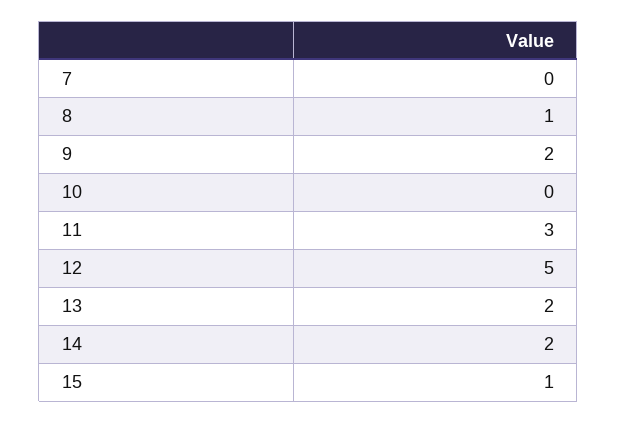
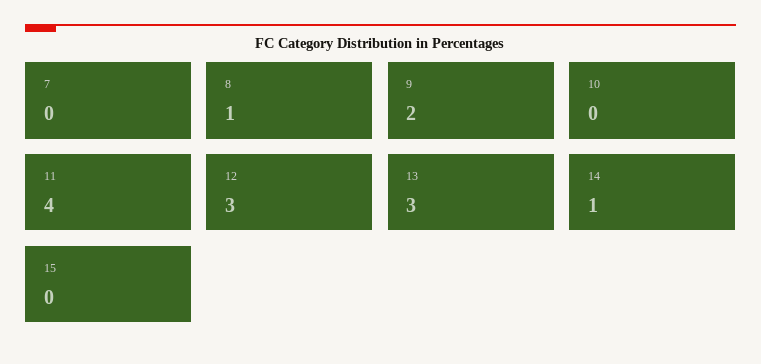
  {
    "7": 0,
    "8": 1,
    "9": 2,
    "10": 0,
-   "11": 3,
+   "11": 4,
-   "12": 5,
+   "12": 3,
-   "13": 2,
+   "13": 3,
-   "14": 2,
+   "14": 1,
-   "15": 1
+   "15": 0
  }

